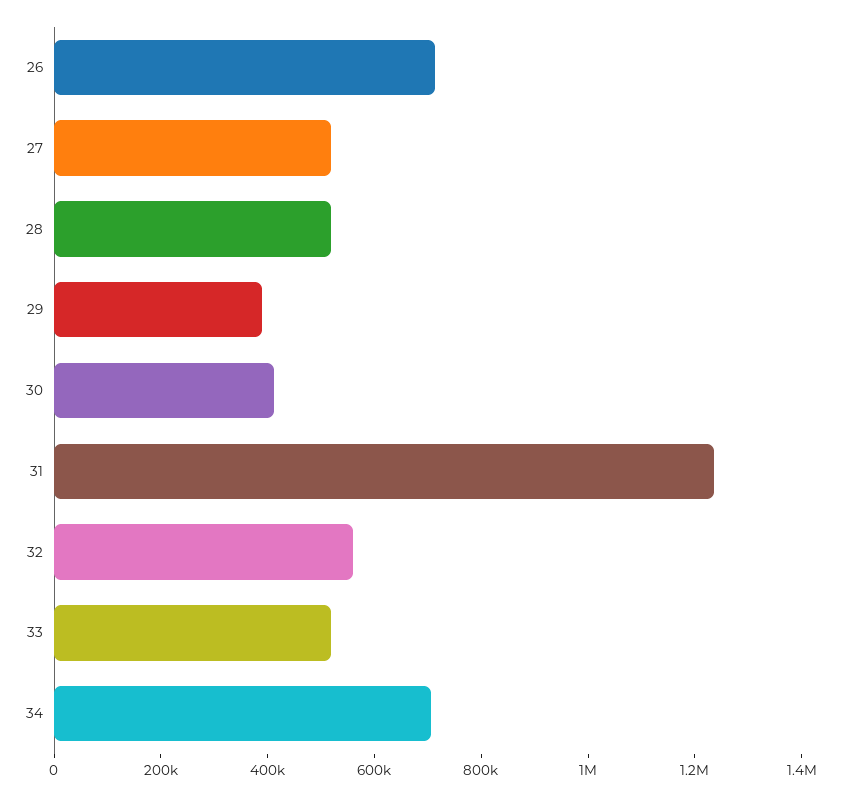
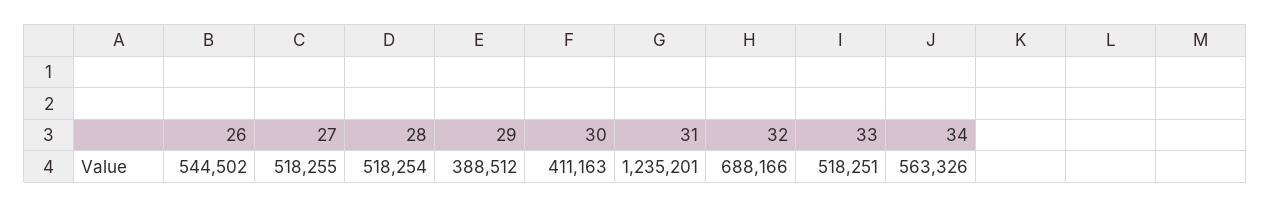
  {
-   "26": 700000,
+   "26": 544502,
    "27": 518255,
    "28": 518254,
    "29": 388512,
    "30": 411163,
    "31": 1235201,
-   "32": 550000,
+   "32": 688166,
    "33": 518251,
-   "34": 700000
+   "34": 563326
  }

